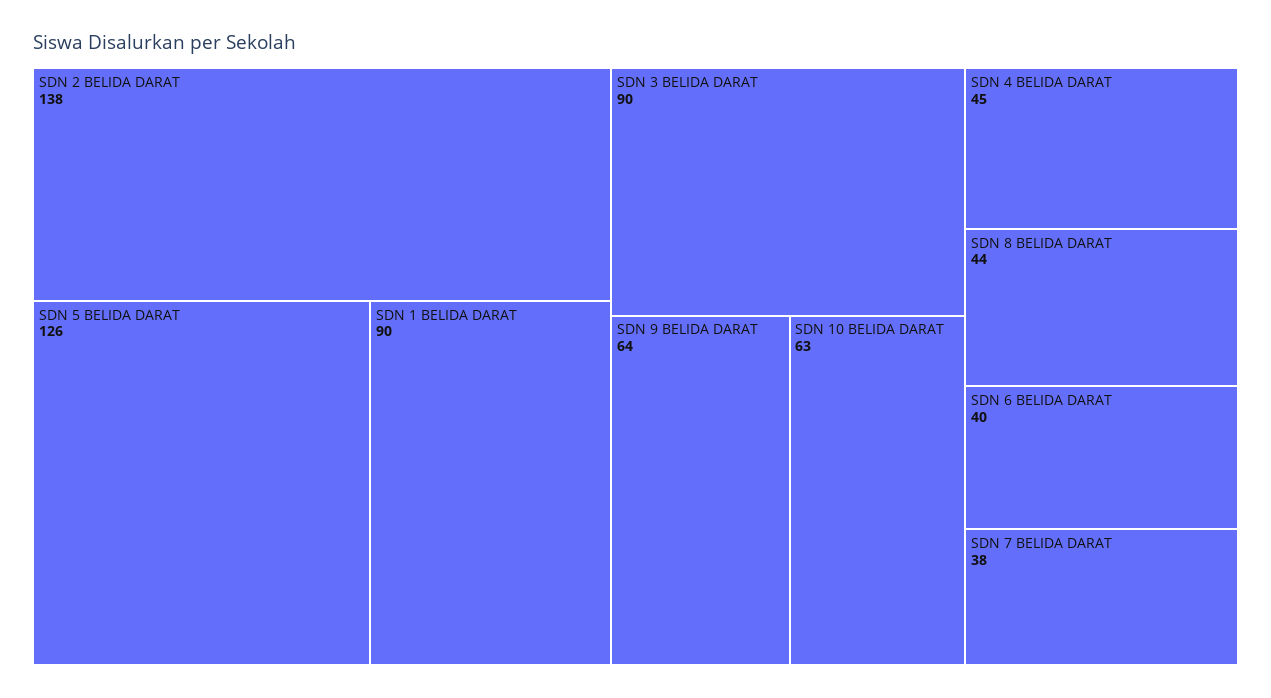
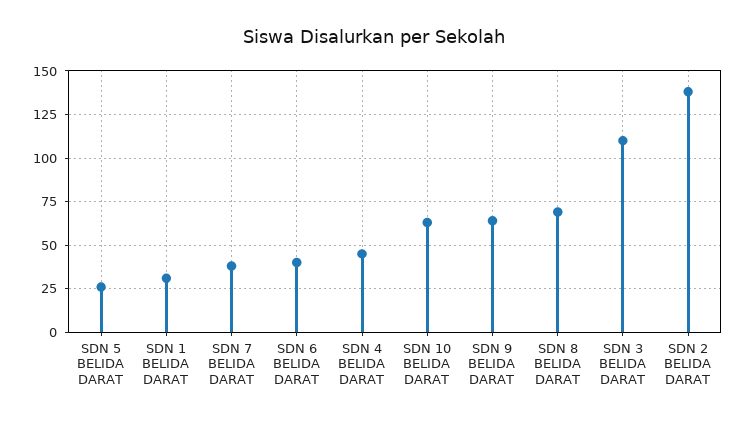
  {
    "SDN 2 BELIDA DARAT": 138,
-   "SDN 5 BELIDA DARAT": 126,
+   "SDN 5 BELIDA DARAT": 25,
-   "SDN 1 BELIDA DARAT": 90,
+   "SDN 1 BELIDA DARAT": 30,
-   "SDN 3 BELIDA DARAT": 90,
+   "SDN 3 BELIDA DARAT": 110,
    "SDN 9 BELIDA DARAT": 64,
    "SDN 10 BELIDA DARAT": 63,
    "SDN 4 BELIDA DARAT": 45,
-   "SDN 8 BELIDA DARAT": 44,
+   "SDN 8 BELIDA DARAT": 70,
    "SDN 6 BELIDA DARAT": 40,
    "SDN 7 BELIDA DARAT": 38
  }

